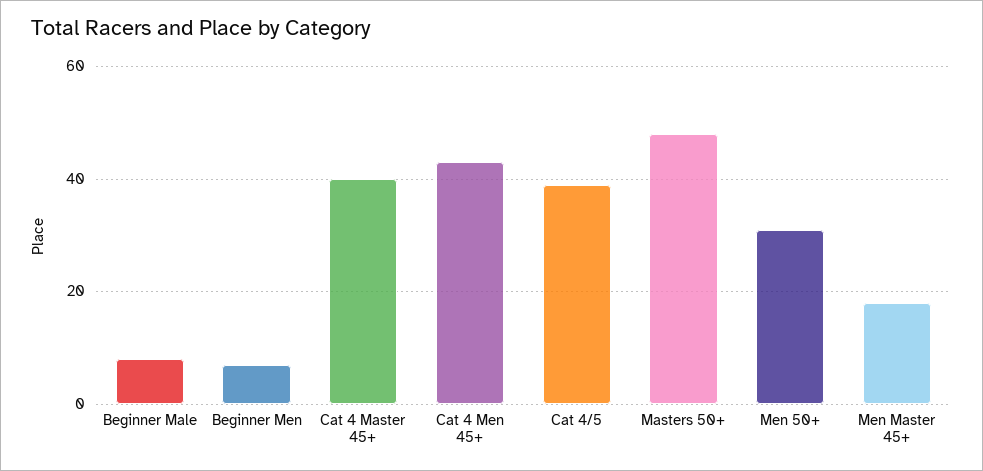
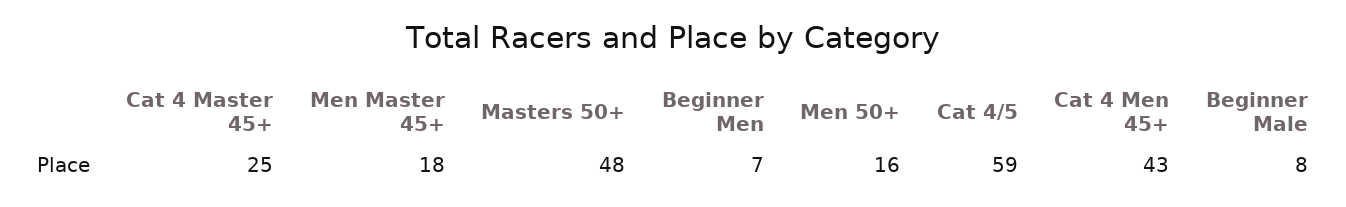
  {
    "Beginner Male": 8,
    "Beginner Men": 7,
-   "Cat 4 Master 45+": 40,
+   "Cat 4 Master 45+": 25,
    "Cat 4 Men 45+": 43,
-   "Cat 4/5": 40,
+   "Cat 4/5": 59,
    "Masters 50+": 48,
-   "Men 50+": 30,
+   "Men 50+": 16,
    "Men Master 45+": 18
  }

